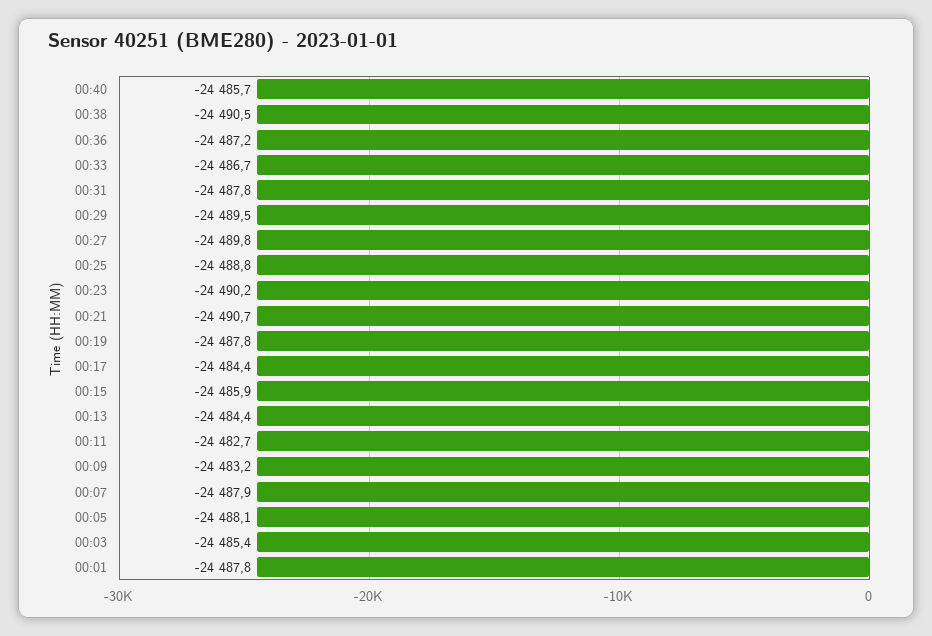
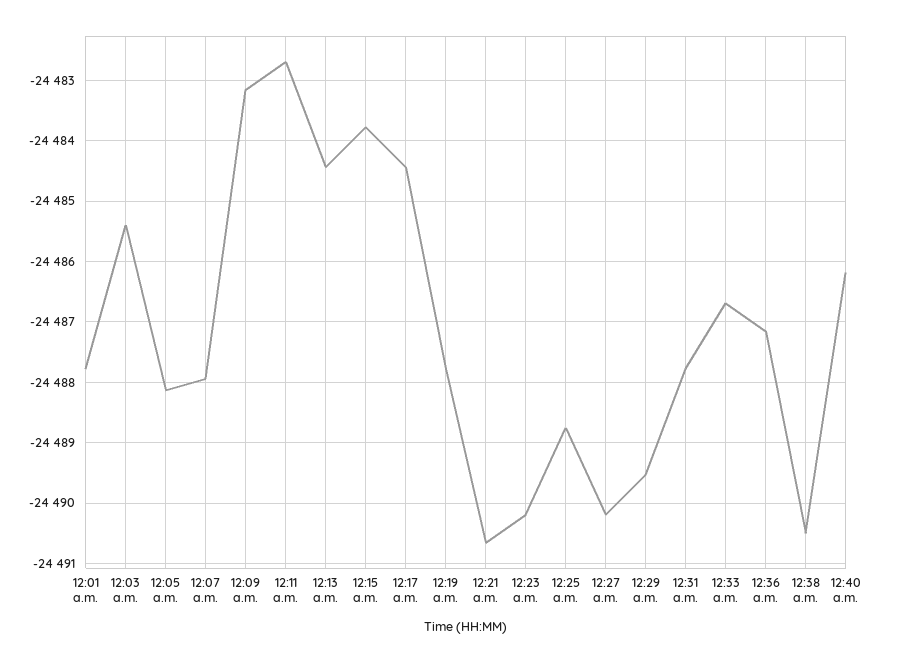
  {
-   "00:40": -24485.7,
+   "00:40": -24486.2,
    "00:38": -24490.5,
    "00:36": -24487.2,
    "00:33": -24486.7,
    "00:31": -24487.8,
    "00:29": -24489.5,
-   "00:27": -24489.8,
+   "00:27": -24490.2,
    "00:25": -24488.8,
    "00:23": -24490.2,
    "00:21": -24490.7,
    "00:19": -24487.8,
    "00:17": -24484.4,
-   "00:15": -24485.9,
+   "00:15": -24483.8,
    "00:13": -24484.4,
    "00:11": -24482.7,
    "00:09": -24483.2,
    "00:07": -24487.9,
    "00:05": -24488.1,
    "00:03": -24485.4,
    "00:01": -24487.8
  }

